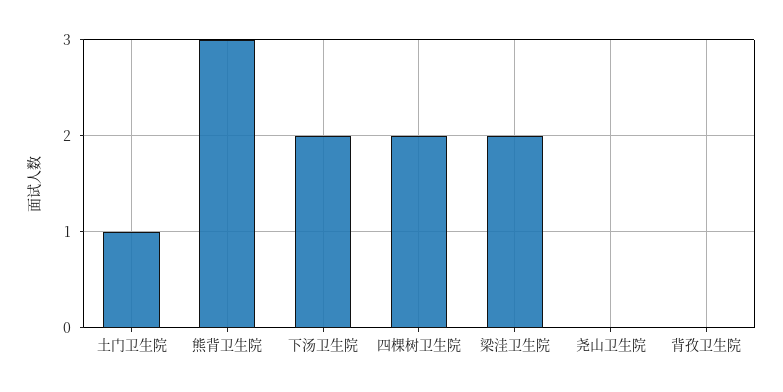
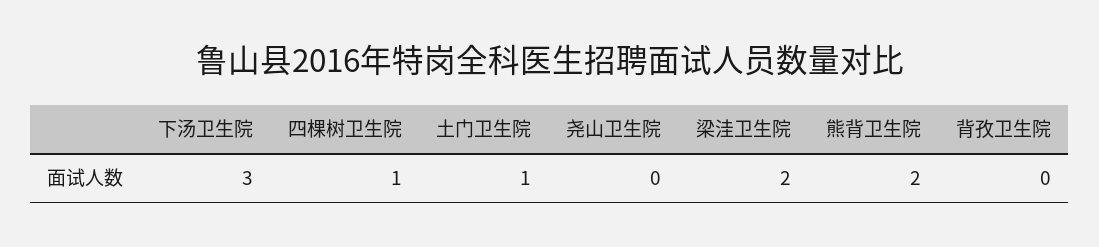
  {
    "土门卫生院": 1,
-   "熊背卫生院": 3,
+   "熊背卫生院": 2,
-   "下汤卫生院": 2,
+   "下汤卫生院": 3,
-   "四棵树卫生院": 2,
+   "四棵树卫生院": 1,
    "梁洼卫生院": 2,
    "尧山卫生院": 0,
    "背孜卫生院": 0
  }

